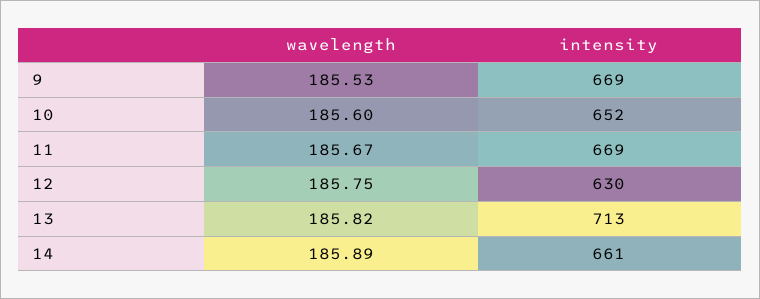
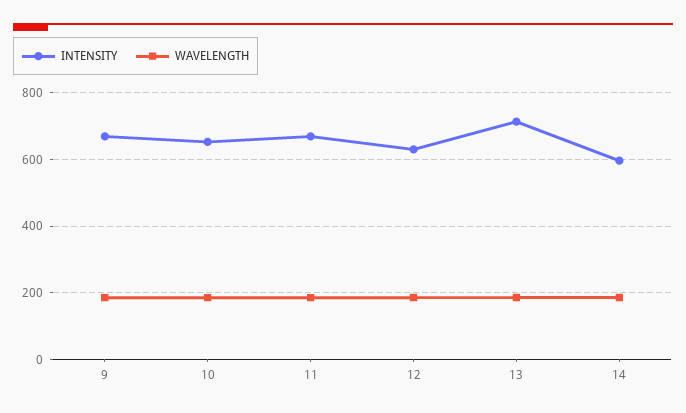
  {
    "wavelength": {
      "9": 185.53,
      "10": 185.6,
      "11": 185.67,
      "12": 185.75,
      "13": 185.82,
      "14": 185.89
    },
    "intensity": {
      "9": 669,
      "10": 652,
      "11": 669,
      "12": 630,
      "13": 713,
-     "14": 661
+     "14": 600
    }
  }

